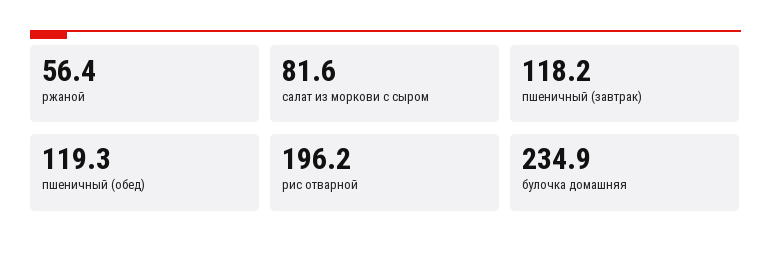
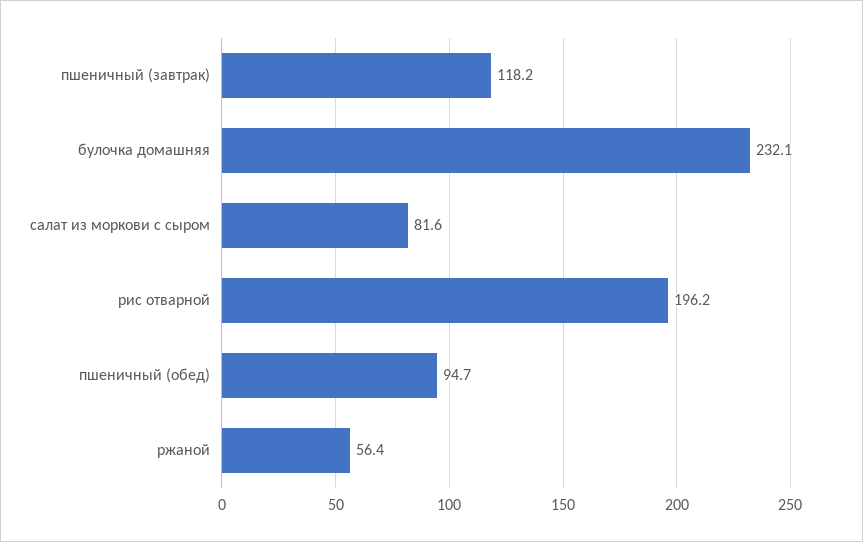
  {
    "ржаной": 56.4,
    "салат из моркови с сыром": 81.6,
    "пшеничный (завтрак)": 118.2,
-   "пшеничный (обед)": 119.3,
+   "пшеничный (обед)": 94.7,
    "рис отварной": 196.2,
-   "булочка домашняя": 234.9
+   "булочка домашняя": 232.1
  }

